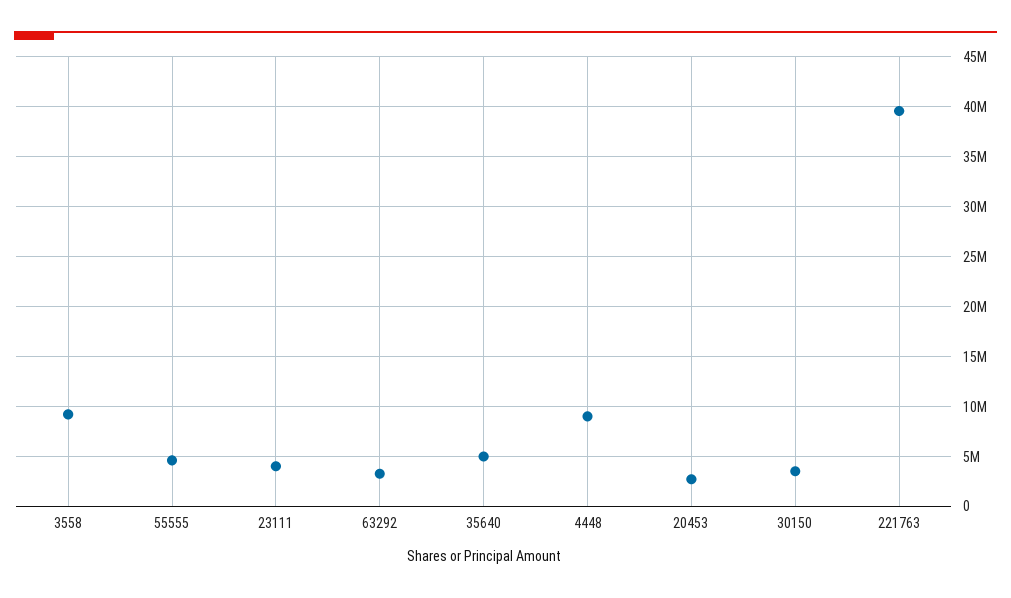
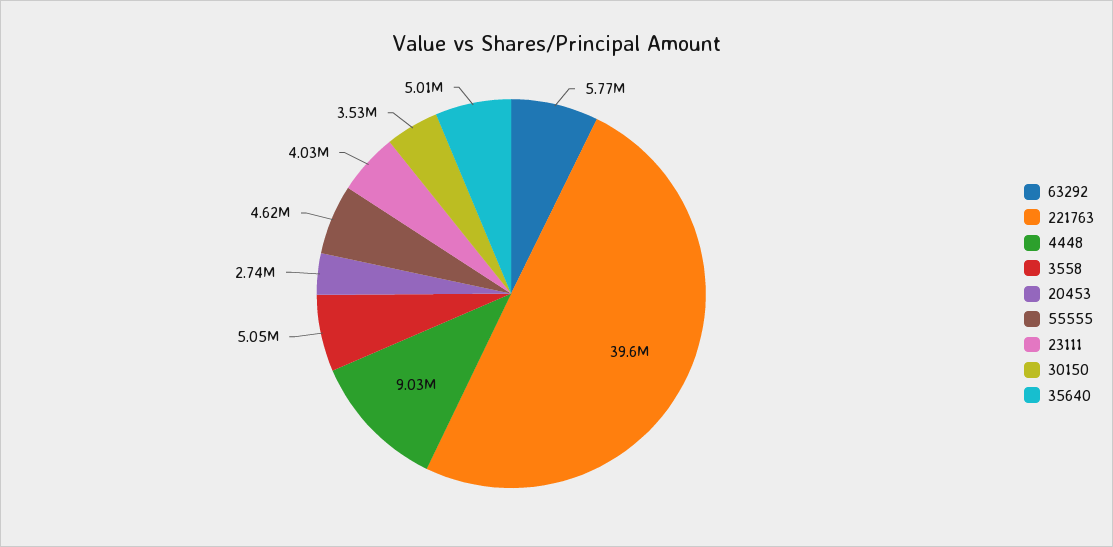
  {
-   "3558": 9000000,
+   "3558": 5050000,
    "55555": 4620000,
    "23111": 4030000,
-   "63292": 3000000,
+   "63292": 5770000,
    "35640": 5010000,
    "4448": 9030000,
    "20453": 2740000,
    "30150": 3530000,
    "221763": 39600000
  }

